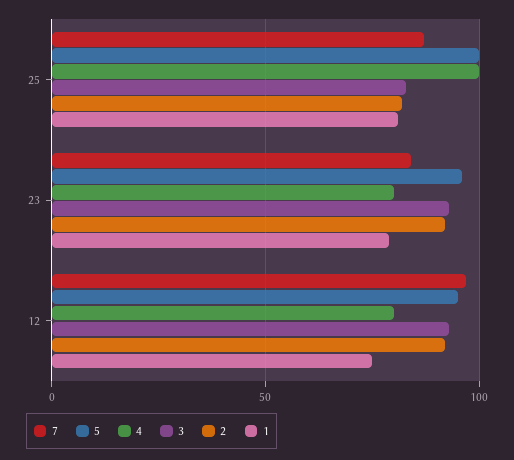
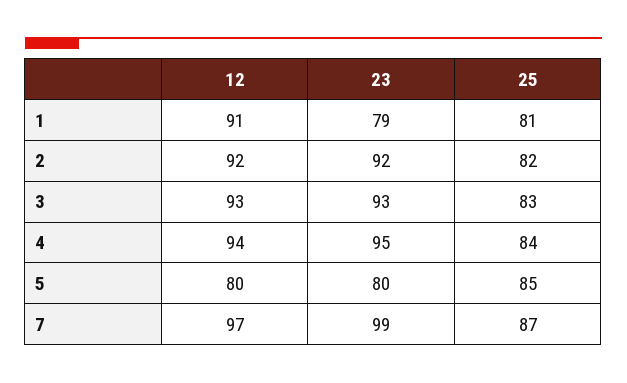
  {
    "7": {
      "25": 87,
-     "23": 85,
+     "23": 99,
      "12": 97
    },
    "5": {
-     "25": 100,
+     "25": 85,
-     "23": 95,
+     "23": 80,
-     "12": 95
+     "12": 80
    },
    "4": {
-     "25": 100,
+     "25": 84,
-     "23": 80,
+     "23": 95,
-     "12": 80
+     "12": 94
    },
    "3": {
      "25": 83,
      "23": 93,
      "12": 93
    },
    "2": {
      "25": 82,
      "23": 92,
      "12": 92
    },
    "1": {
      "25": 81,
      "23": 79,
-     "12": 75
+     "12": 91
    }
  }

